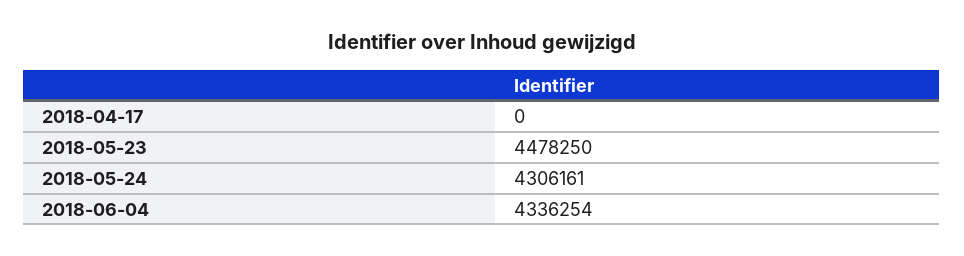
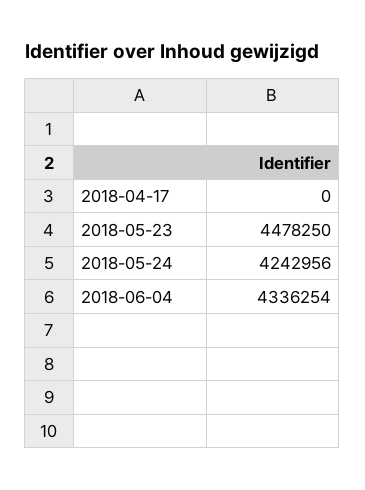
  {
    "2018-04-17": 0,
    "2018-05-23": 4478250,
-   "2018-05-24": 4306161,
+   "2018-05-24": 4242956,
    "2018-06-04": 4336254
  }

